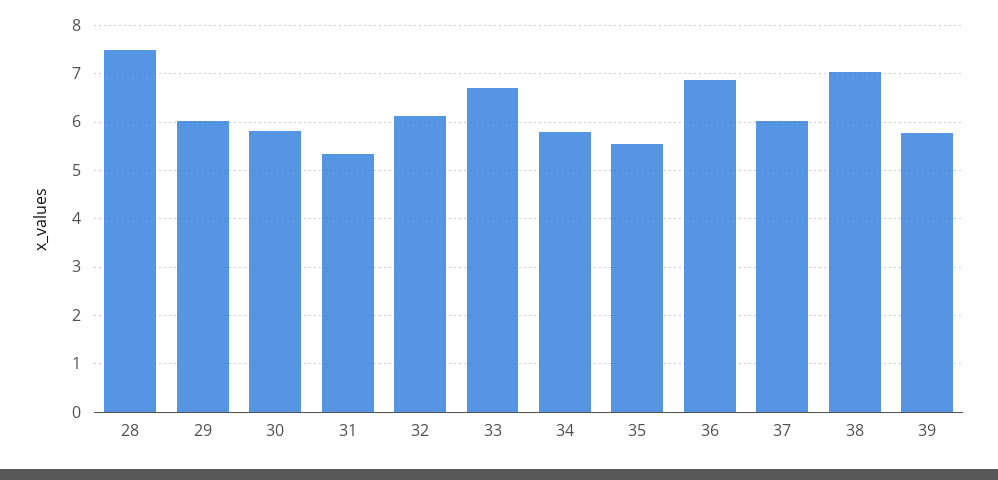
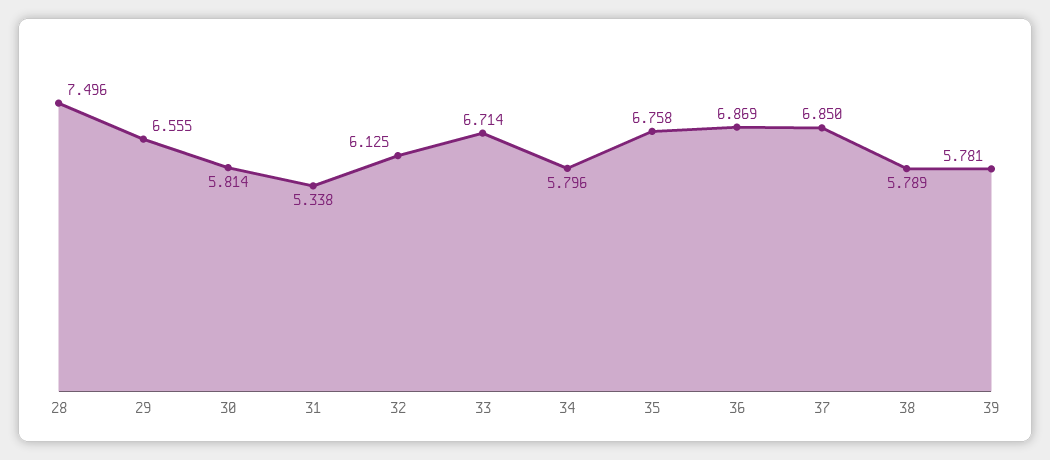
  {
    "28": 7.496,
-   "29": 6,
+   "29": 6.555,
    "30": 5.814,
    "31": 5.338,
    "32": 6.125,
    "33": 6.714,
    "34": 5.796,
-   "35": 5.6,
+   "35": 6.758,
    "36": 6.869,
-   "37": 6,
+   "37": 6.85,
-   "38": 7,
+   "38": 5.789,
    "39": 5.781
  }

